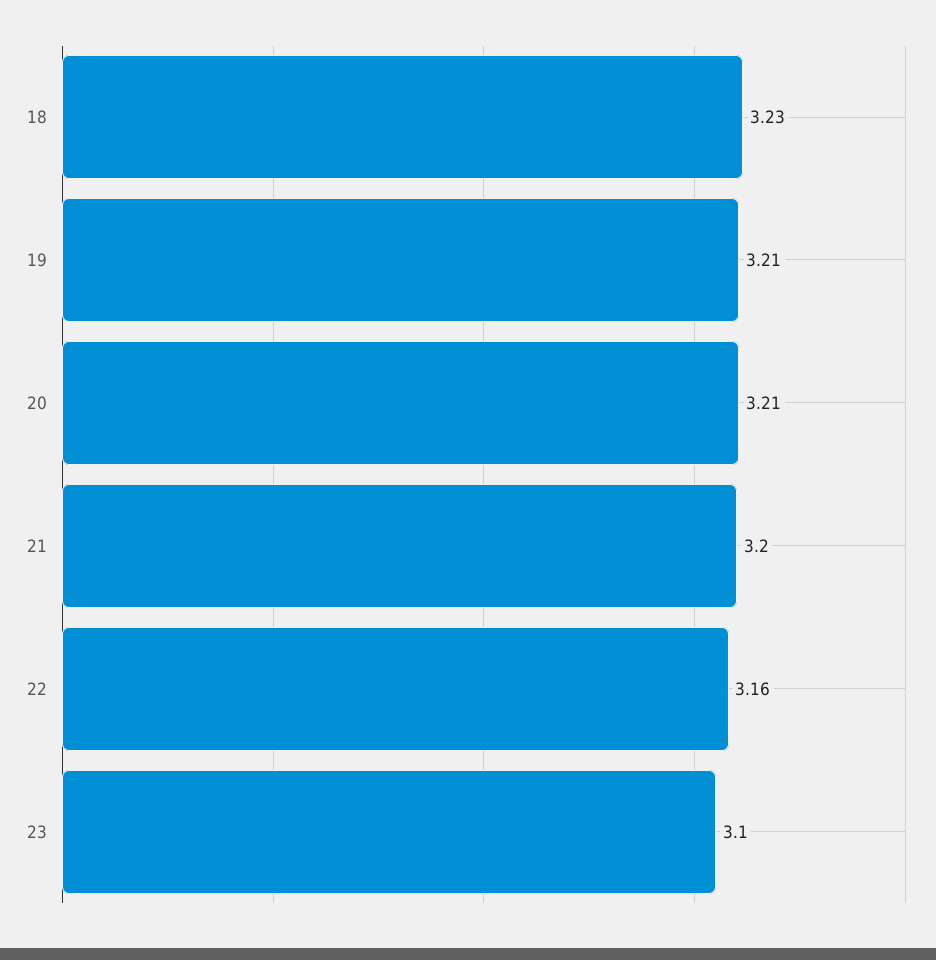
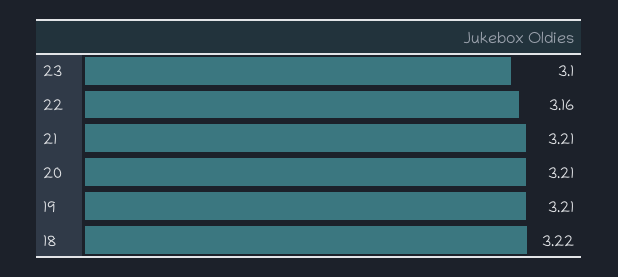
  {
-   "18": 3.23,
+   "18": 3.22,
    "19": 3.21,
    "20": 3.21,
-   "21": 3.2,
+   "21": 3.21,
    "22": 3.16,
    "23": 3.1
  }

